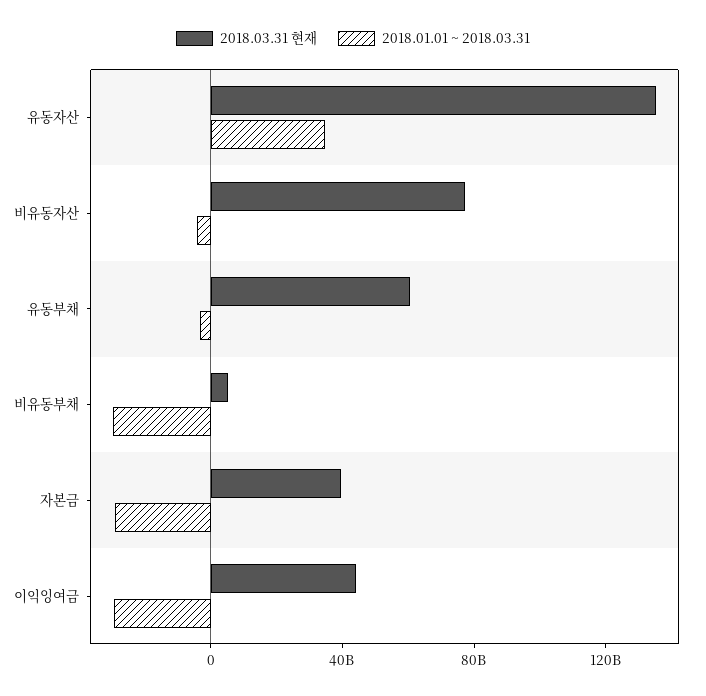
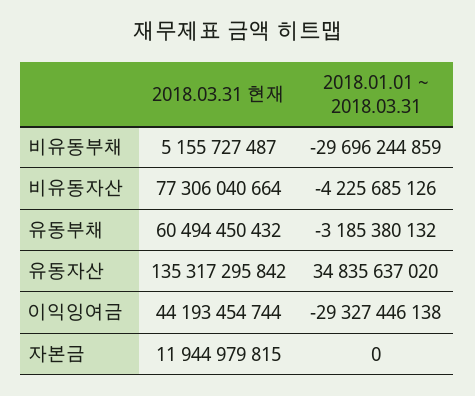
  {
    "2018.03.31 현재": {
      "유동자산": 135317295842,
      "비유동자산": 77306040664,
      "유동부채": 60494450432,
      "비유동부채": 5155727487,
-     "자본금": 40000000000,
+     "자본금": 11944979815,
      "이익잉여금": 44193454744
    },
    "2018.01.01 ~ 2018.03.31": {
      "유동자산": 34835637020,
      "비유동자산": -4225685126,
      "유동부채": -3185380132,
      "비유동부채": -29696244859,
-     "자본금": -30000000000,
+     "자본금": 0,
      "이익잉여금": -29327446138
    }
  }

